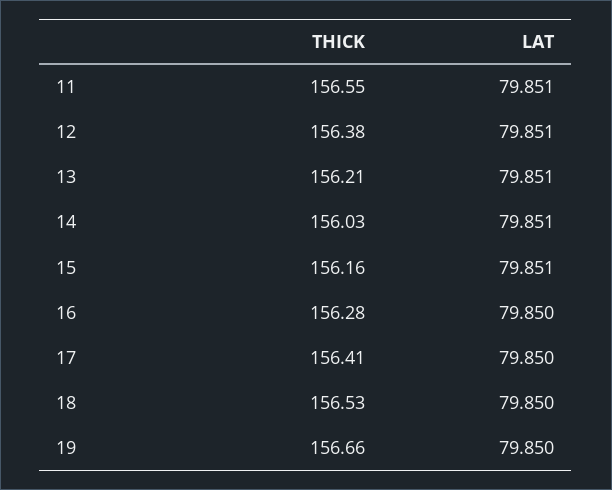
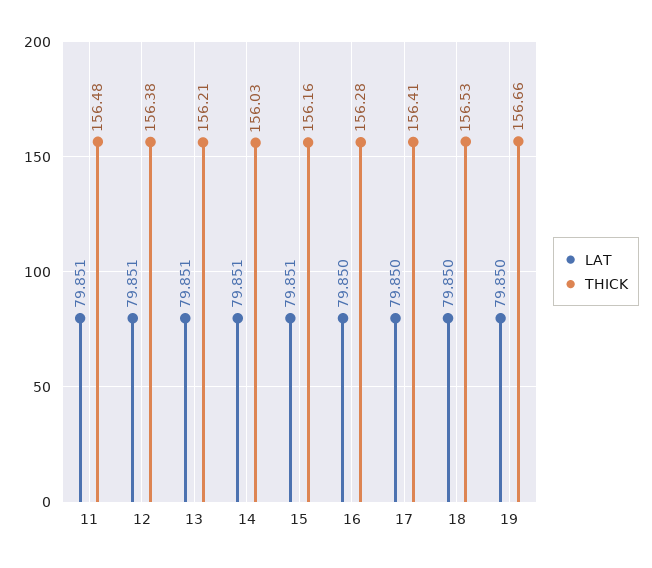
  {
    "THICK": {
-     "11": 156.55,
+     "11": 156.48,
      "12": 156.38,
      "13": 156.21,
      "14": 156.03,
      "15": 156.16,
      "16": 156.28,
      "17": 156.41,
      "18": 156.53,
      "19": 156.66
    },
    "LAT": {
      "11": 79.851,
      "12": 79.851,
      "13": 79.851,
      "14": 79.851,
      "15": 79.851,
      "16": 79.85,
      "17": 79.85,
      "18": 79.85,
      "19": 79.85
    }
  }

